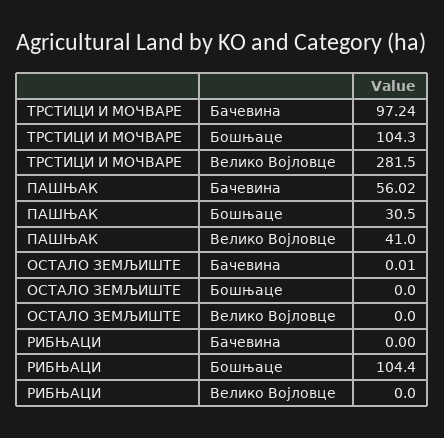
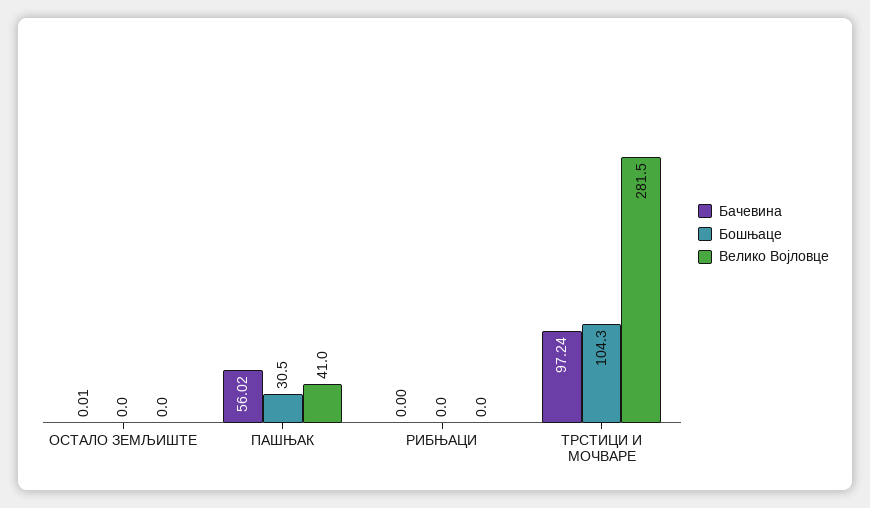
  {
    "Бачевина": {
      "ТРСТИЦИ И МОЧВАРЕ": 97.24,
      "ПАШЊАК": 56.02,
      "ОСТАЛО ЗЕМЉИШТЕ": 0.01,
      "РИБЊАЦИ": 0
    },
    "Бошњаце": {
      "ТРСТИЦИ И МОЧВАРЕ": 104.3,
      "ПАШЊАК": 30.5,
      "ОСТАЛО ЗЕМЉИШТЕ": 0,
-     "РИБЊАЦИ": 104.4
+     "РИБЊАЦИ": 0
    },
    "Велико Војловце": {
      "ТРСТИЦИ И МОЧВАРЕ": 281.5,
      "ПАШЊАК": 41,
      "ОСТАЛО ЗЕМЉИШТЕ": 0,
      "РИБЊАЦИ": 0
    }
  }

